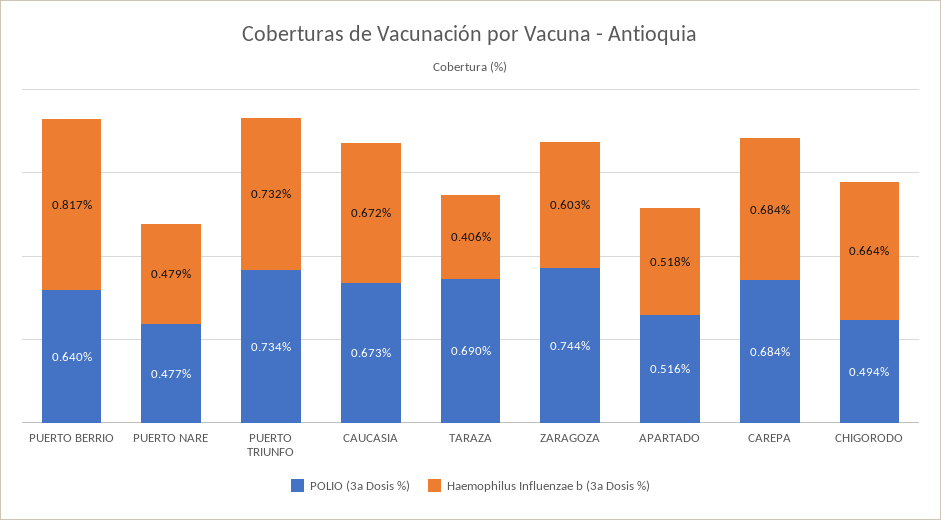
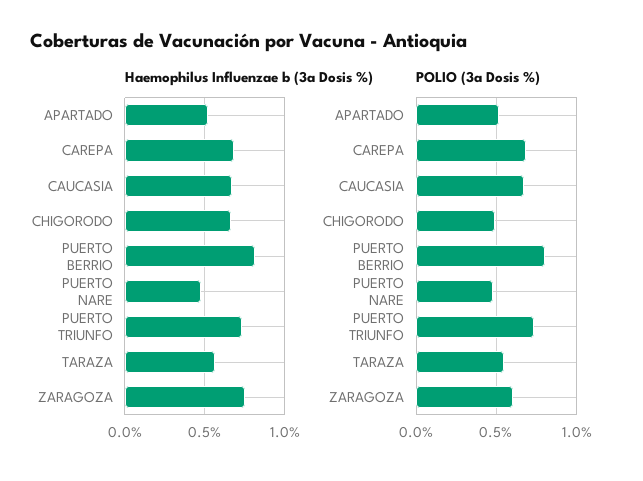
  {
    "POLIO (3a Dosis %)": {
-     "PUERTO BERRIO": 0.64,
+     "PUERTO BERRIO": 0.8,
      "PUERTO NARE": 0.477,
      "PUERTO TRIUNFO": 0.734,
      "CAUCASIA": 0.673,
-     "TARAZA": 0.69,
+     "TARAZA": 0.55,
-     "ZARAGOZA": 0.744,
+     "ZARAGOZA": 0.6,
      "APARTADO": 0.516,
      "CAREPA": 0.684,
      "CHIGORODO": 0.494
    },
    "Haemophilus Influenzae b (3a Dosis %)": {
      "PUERTO BERRIO": 0.817,
      "PUERTO NARE": 0.479,
      "PUERTO TRIUNFO": 0.732,
      "CAUCASIA": 0.672,
-     "TARAZA": 0.406,
+     "TARAZA": 0.55,
-     "ZARAGOZA": 0.603,
+     "ZARAGOZA": 0.75,
      "APARTADO": 0.518,
      "CAREPA": 0.684,
      "CHIGORODO": 0.664
    }
  }

